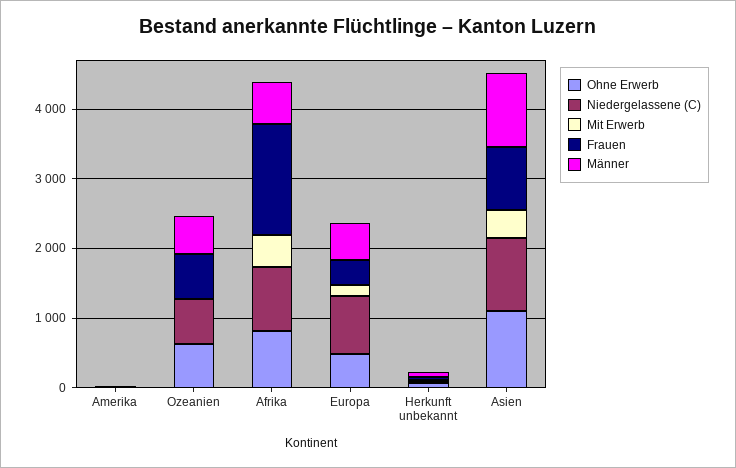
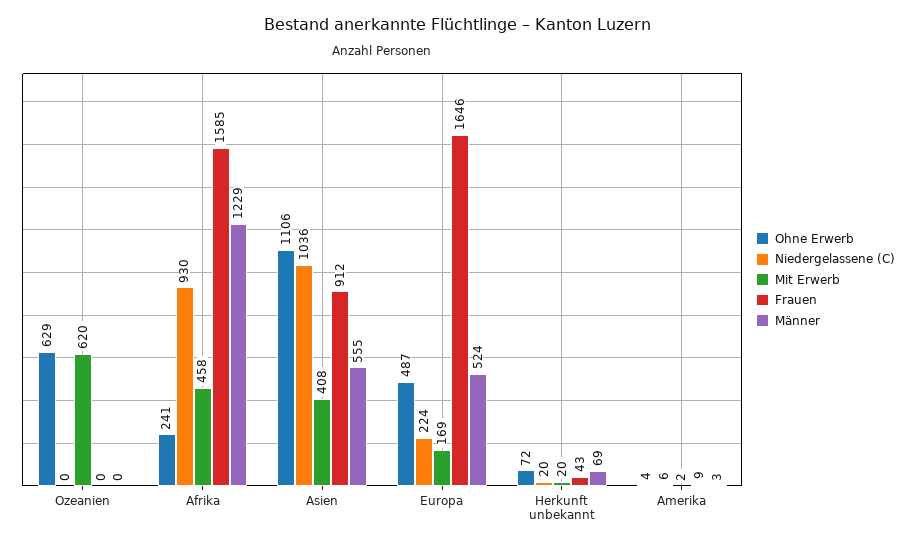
  {
    "Ohne Erwerb": {
      "Amerika": 4,
      "Ozeanien": 629,
-     "Afrika": 800,
+     "Afrika": 241,
      "Europa": 487,
      "Herkunft unbekannt": 72,
      "Asien": 1106
    },
    "Niedergelassene (C)": {
      "Amerika": 6,
-     "Ozeanien": 600,
+     "Ozeanien": 0,
      "Afrika": 930,
-     "Europa": 800,
+     "Europa": 224,
      "Herkunft unbekannt": 20,
      "Asien": 1036
    },
    "Mit Erwerb": {
      "Amerika": 2,
-     "Ozeanien": 0,
+     "Ozeanien": 620,
      "Afrika": 458,
      "Europa": 169,
      "Herkunft unbekannt": 20,
      "Asien": 408
    },
    "Frauen": {
      "Amerika": 9,
-     "Ozeanien": 600,
+     "Ozeanien": 0,
      "Afrika": 1585,
-     "Europa": 400,
+     "Europa": 1646,
      "Herkunft unbekannt": 43,
      "Asien": 912
    },
    "Männer": {
      "Amerika": 3,
-     "Ozeanien": 600,
+     "Ozeanien": 0,
-     "Afrika": 600,
+     "Afrika": 1229,
      "Europa": 524,
      "Herkunft unbekannt": 69,
-     "Asien": 1000
+     "Asien": 555
    }
  }

